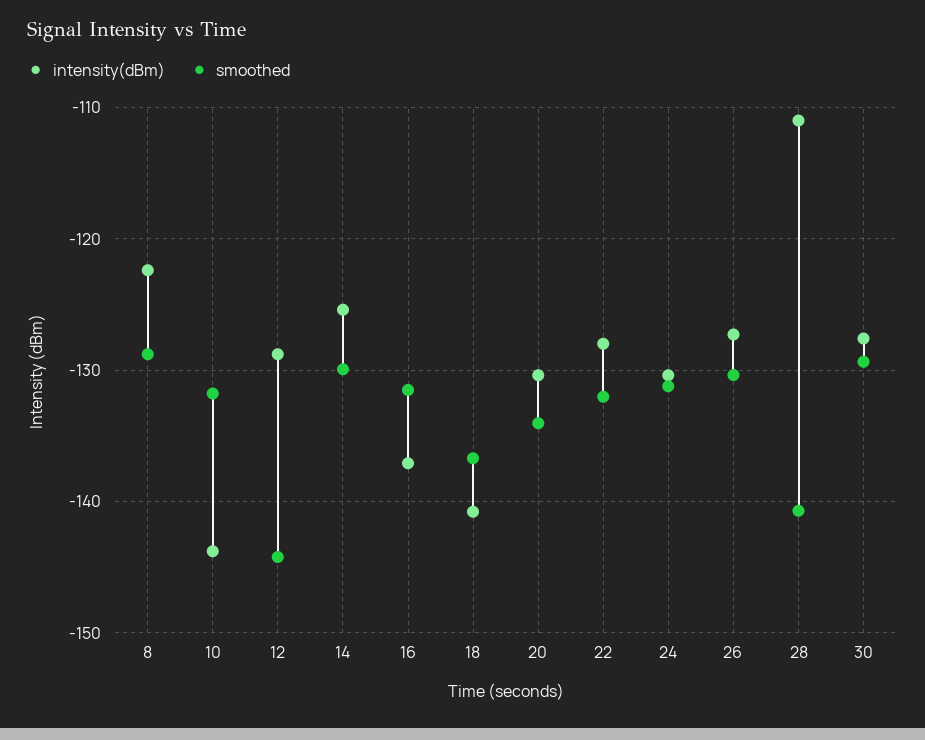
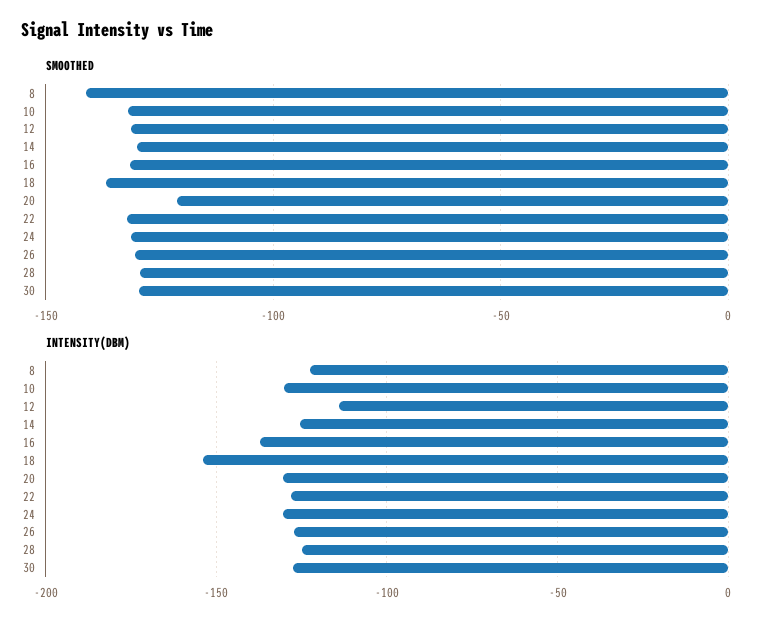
  {
    "intensity(dBm)": {
      "8": -122,
-     "10": -144,
+     "10": -130,
-     "12": -129,
+     "12": -115,
      "14": -125,
      "16": -137,
-     "18": -141,
+     "18": -155,
      "20": -130,
      "22": -128,
      "24": -130,
      "26": -127,
-     "28": -111,
+     "28": -125,
      "30": -128
    },
    "smoothed": {
-     "8": -129,
+     "8": -140,
      "10": -132,
-     "12": -144,
+     "12": -130,
      "14": -130,
      "16": -132,
      "18": -137,
-     "20": -134,
+     "20": -120,
      "22": -132,
      "24": -131,
      "26": -130,
-     "28": -141,
+     "28": -130,
      "30": -129
    }
  }

